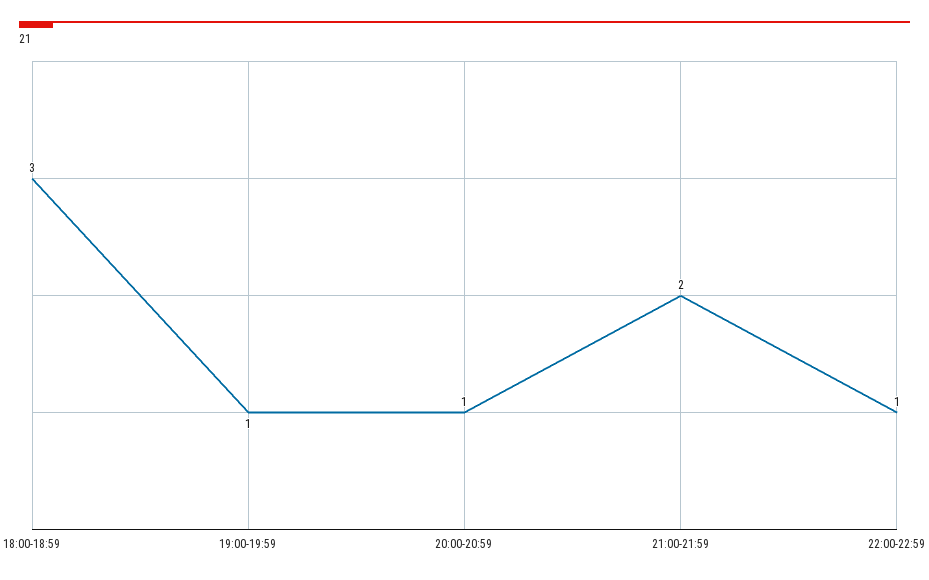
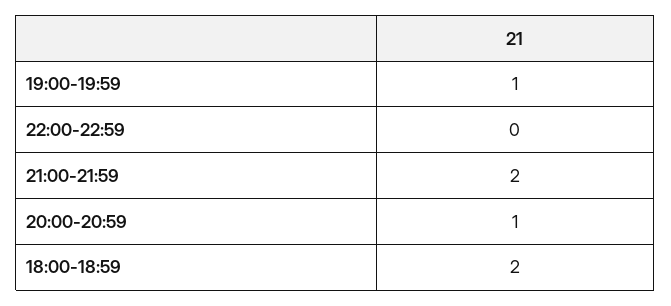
  {
-   "18:00-18:59": 3,
+   "18:00-18:59": 2,
    "19:00-19:59": 1,
    "20:00-20:59": 1,
    "21:00-21:59": 2,
-   "22:00-22:59": 1
+   "22:00-22:59": 0
  }

